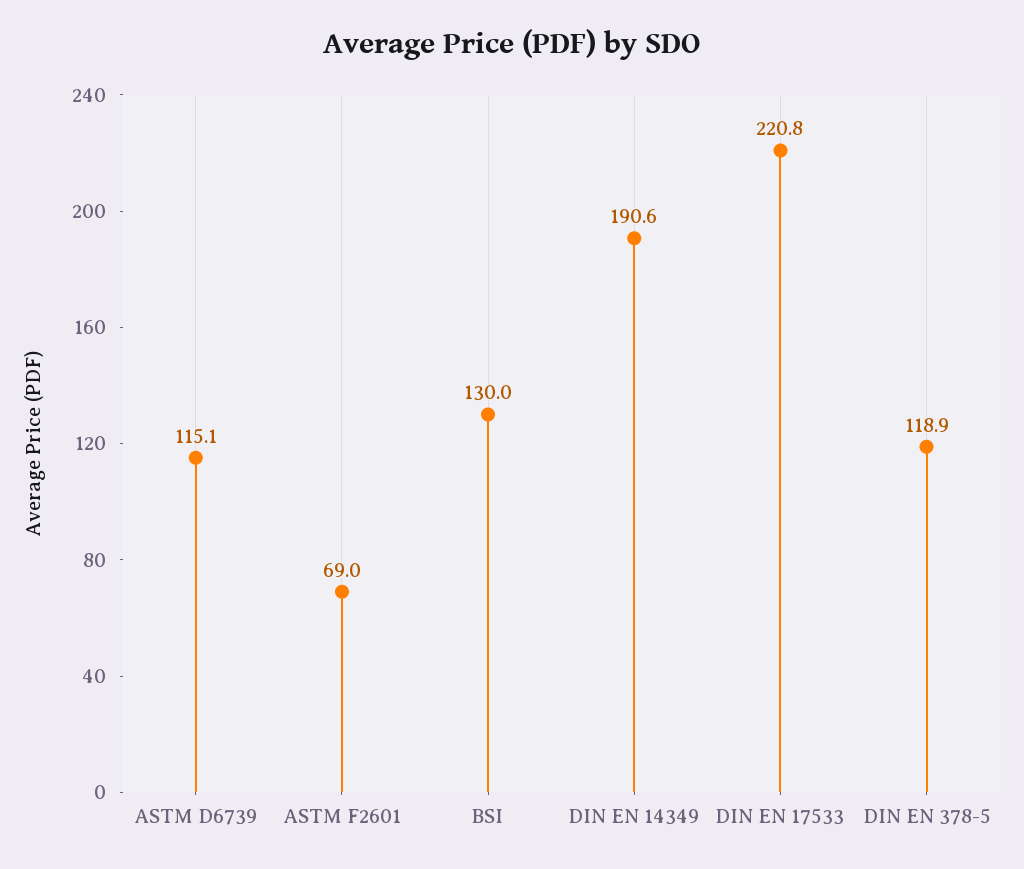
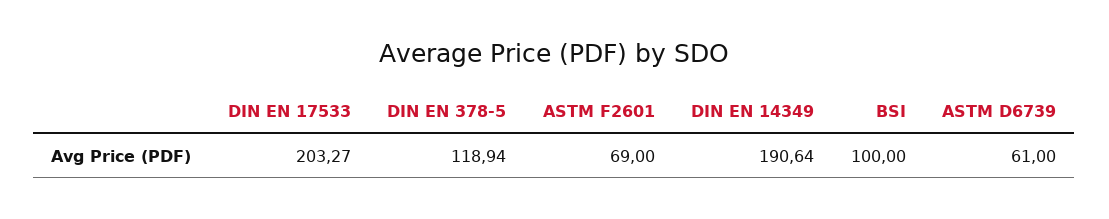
  {
-   "ASTM D6739": 115.1,
+   "ASTM D6739": 61,
    "ASTM F2601": 69,
-   "BSI": 130,
+   "BSI": 100,
    "DIN EN 14349": 190.64,
-   "DIN EN 17533": 220.8,
+   "DIN EN 17533": 203.27,
    "DIN EN 378-5": 118.94
  }

